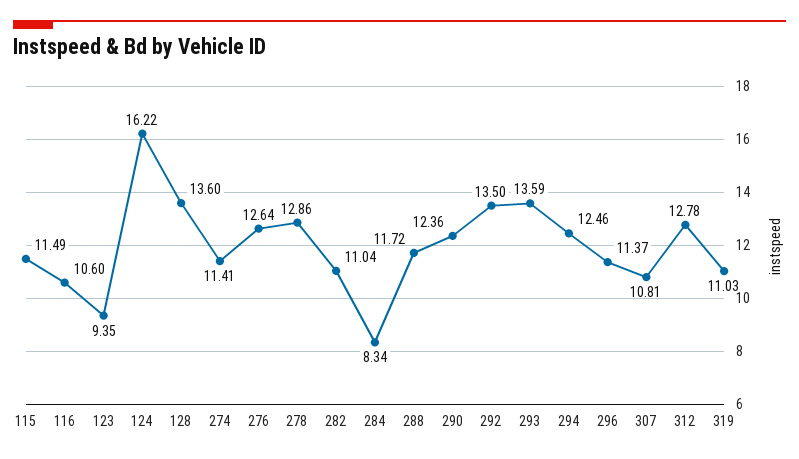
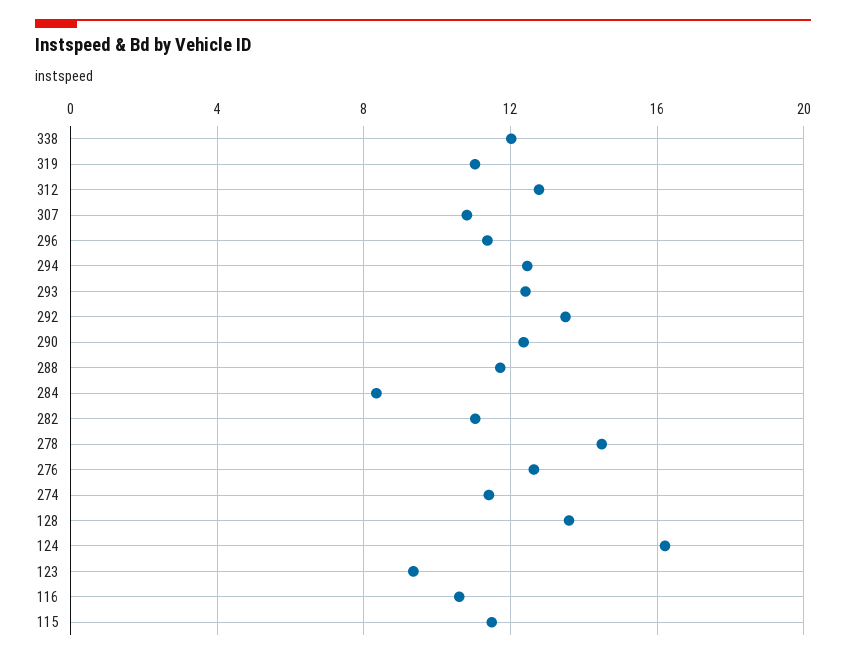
  {
    "115": 11.49,
    "116": 10.6,
    "123": 9.35,
    "124": 16.22,
    "128": 13.6,
    "274": 11.41,
    "276": 12.64,
-   "278": 12.86,
+   "278": 14.5,
    "282": 11.04,
    "284": 8.34,
    "288": 11.72,
    "290": 12.36,
    "292": 13.5,
-   "293": 13.59,
+   "293": 12.5,
    "294": 12.46,
    "296": 11.37,
    "307": 10.81,
    "312": 12.78,
-   "319": 11.03
+   "319": 11.03,
+   "338": 12
  }

